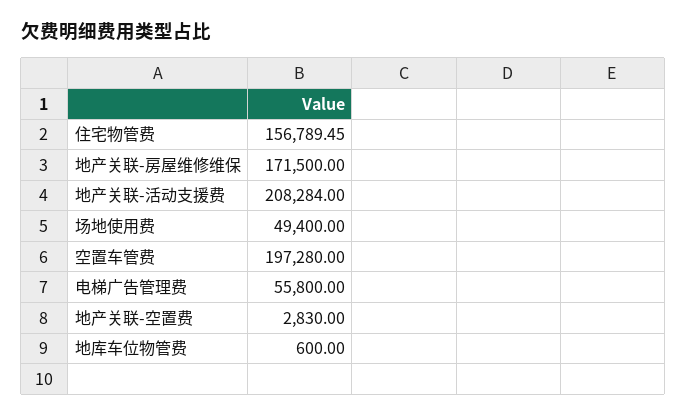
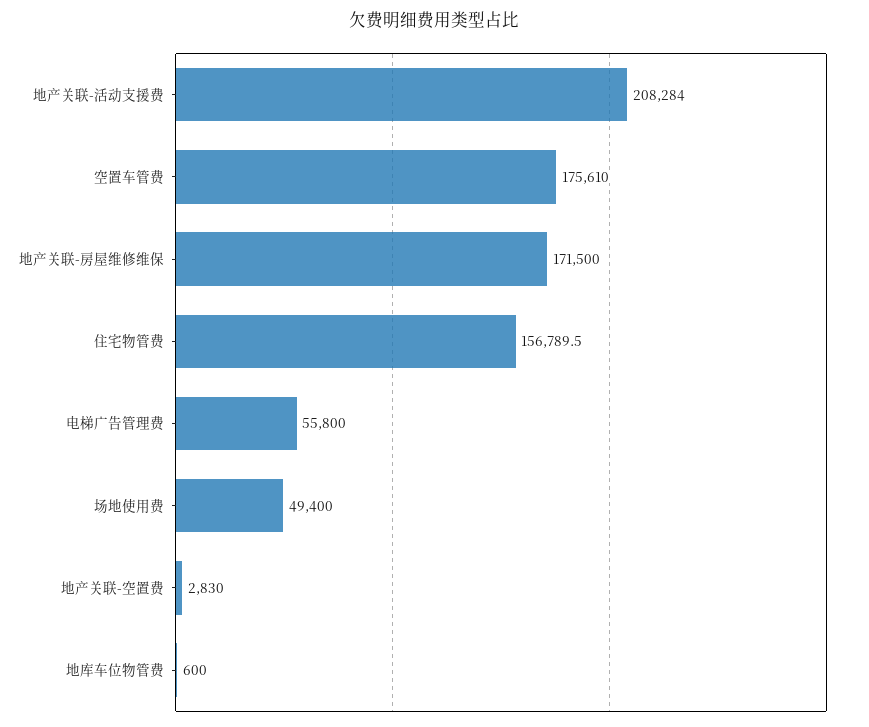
  {
    "住宅物管费": 156789.45,
    "地产关联-房屋维修维保": 171500,
    "地产关联-活动支援费": 208284,
    "场地使用费": 49400,
-   "空置车管费": 197280,
+   "空置车管费": 175610,
    "电梯广告管理费": 55800,
    "地产关联-空置费": 2830,
    "地库车位物管费": 600
  }

